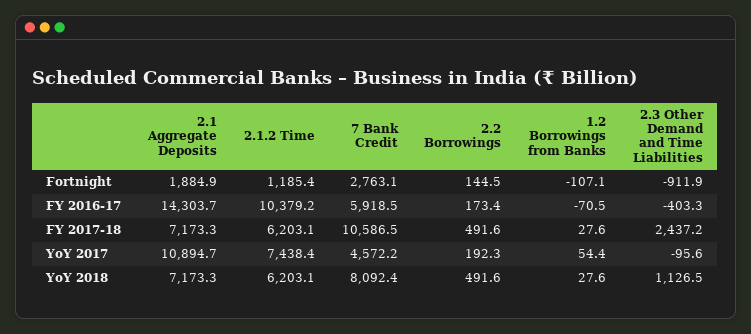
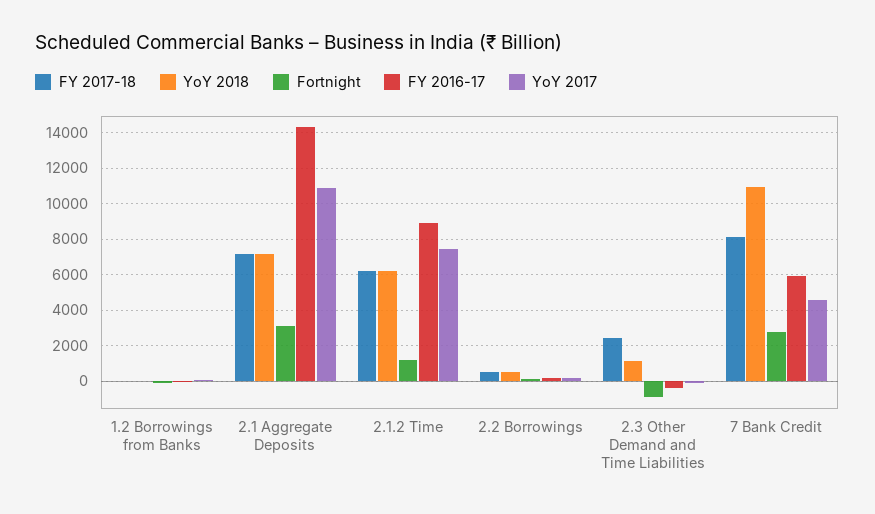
  {
    "Fortnight": {
-     "2.1 Aggregate Deposits": 1884.9,
+     "2.1 Aggregate Deposits": 3000,
      "2.1.2 Time": 1185.4,
      "7 Bank Credit": 2763.1,
      "2.2 Borrowings": 144.5,
      "1.2 Borrowings from Banks": -107.1,
      "2.3 Other Demand and Time Liabilities": -911.9
    },
    "FY 2016-17": {
      "2.1 Aggregate Deposits": 14303.7,
-     "2.1.2 Time": 10379.2,
+     "2.1.2 Time": 9000,
      "7 Bank Credit": 5918.5,
      "2.2 Borrowings": 173.4,
      "1.2 Borrowings from Banks": -70.5,
      "2.3 Other Demand and Time Liabilities": -403.3
    },
    "FY 2017-18": {
      "2.1 Aggregate Deposits": 7173.3,
      "2.1.2 Time": 6203.1,
-     "7 Bank Credit": 10586.5,
+     "7 Bank Credit": 8000,
      "2.2 Borrowings": 491.6,
      "1.2 Borrowings from Banks": 27.6,
      "2.3 Other Demand and Time Liabilities": 2437.2
    },
    "YoY 2017": {
      "2.1 Aggregate Deposits": 10894.7,
      "2.1.2 Time": 7438.4,
      "7 Bank Credit": 4572.2,
      "2.2 Borrowings": 192.3,
      "1.2 Borrowings from Banks": 54.4,
      "2.3 Other Demand and Time Liabilities": -95.6
    },
    "YoY 2018": {
      "2.1 Aggregate Deposits": 7173.3,
      "2.1.2 Time": 6203.1,
-     "7 Bank Credit": 8092.4,
+     "7 Bank Credit": 11000,
      "2.2 Borrowings": 491.6,
      "1.2 Borrowings from Banks": 27.6,
      "2.3 Other Demand and Time Liabilities": 1126.5
    }
  }

